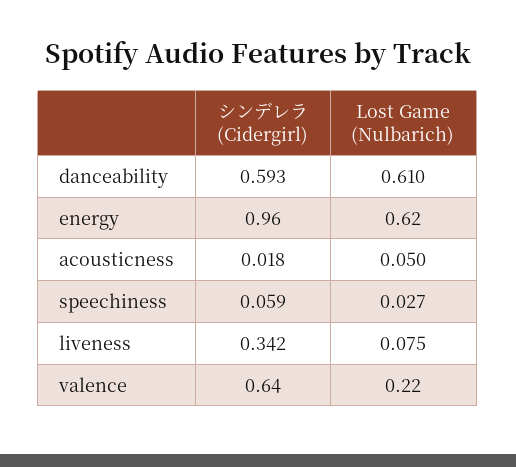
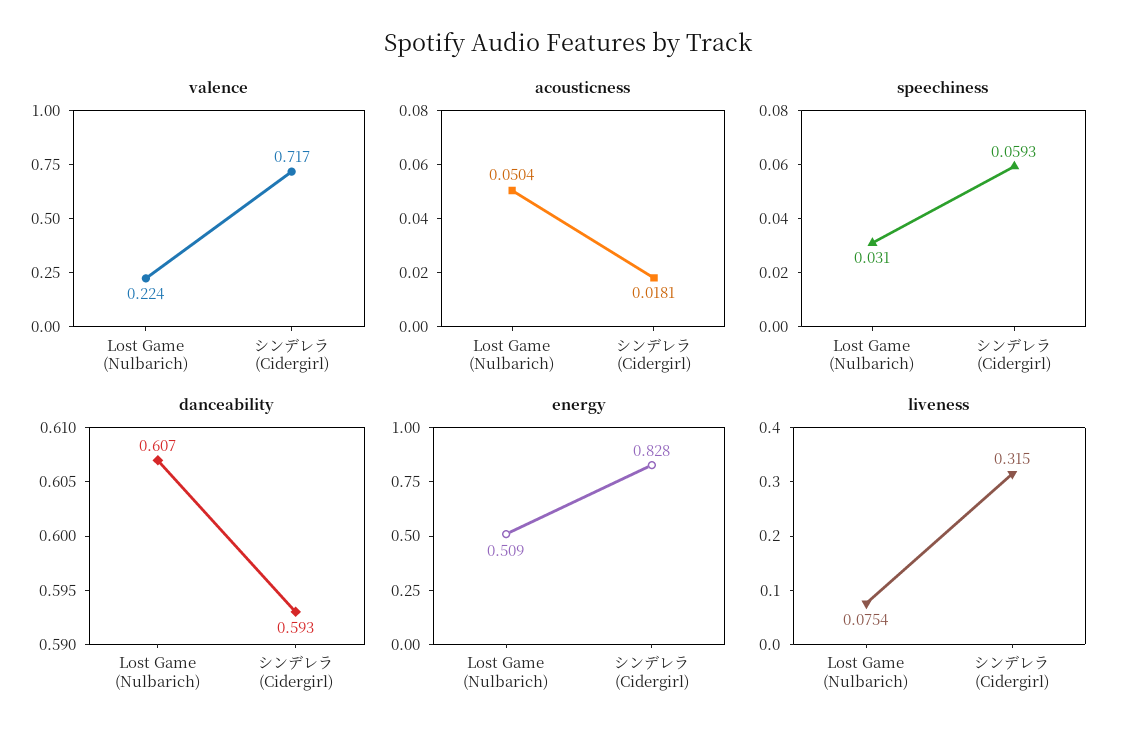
  {
    "danceability": {
      "シンデレラ (Cidergirl)": 0.593,
-     "Lost Game (Nulbarich)": 0.61
+     "Lost Game (Nulbarich)": 0.607
    },
    "energy": {
-     "シンデレラ (Cidergirl)": 0.96,
+     "シンデレラ (Cidergirl)": 0.828,
-     "Lost Game (Nulbarich)": 0.62
+     "Lost Game (Nulbarich)": 0.509
    },
    "acousticness": {
      "シンデレラ (Cidergirl)": 0.0181,
      "Lost Game (Nulbarich)": 0.0504
    },
    "speechiness": {
      "シンデレラ (Cidergirl)": 0.0593,
-     "Lost Game (Nulbarich)": 0.027
+     "Lost Game (Nulbarich)": 0.031
    },
    "liveness": {
-     "シンデレラ (Cidergirl)": 0.342,
+     "シンデレラ (Cidergirl)": 0.315,
      "Lost Game (Nulbarich)": 0.0754
    },
    "valence": {
-     "シンデレラ (Cidergirl)": 0.64,
+     "シンデレラ (Cidergirl)": 0.717,
      "Lost Game (Nulbarich)": 0.224
    }
  }

